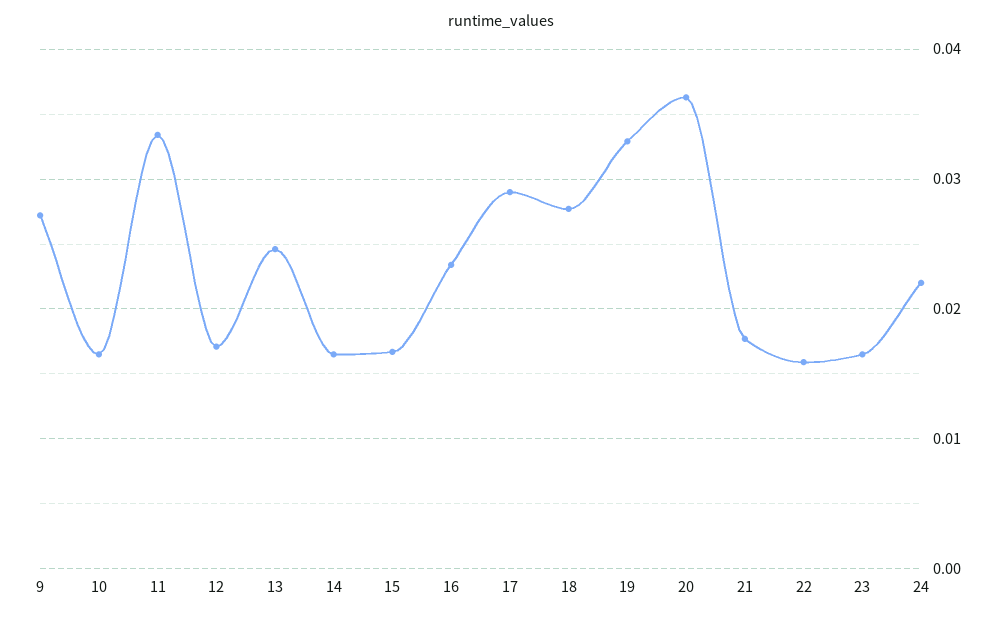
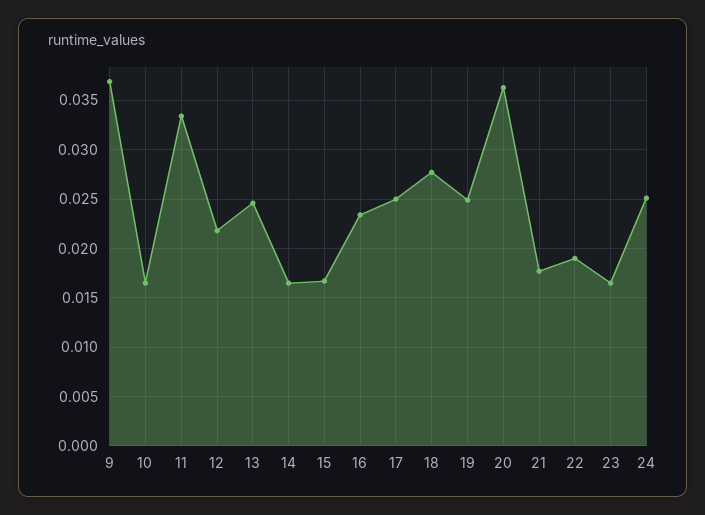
  {
-   "9": 0.027,
+   "9": 0.037,
    "10": 0.017,
    "11": 0.033,
-   "12": 0.017,
+   "12": 0.022,
    "13": 0.025,
    "14": 0.017,
    "15": 0.017,
    "16": 0.023,
-   "17": 0.029,
+   "17": 0.025,
    "18": 0.028,
-   "19": 0.033,
+   "19": 0.025,
    "20": 0.036,
    "21": 0.018,
-   "22": 0.016,
+   "22": 0.019,
    "23": 0.017,
-   "24": 0.022
+   "24": 0.025
  }

